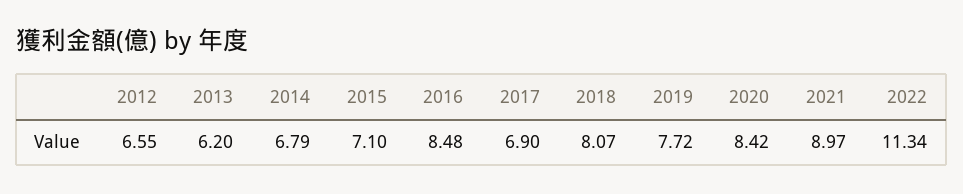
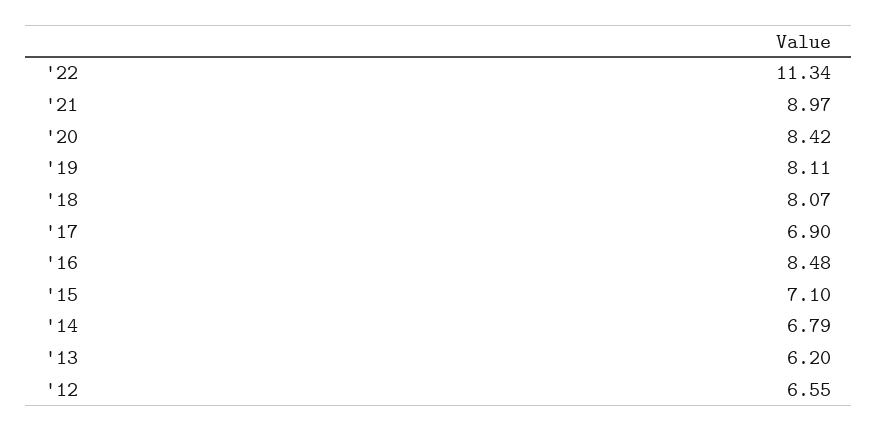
  {
    "2012": 6.55,
    "2013": 6.2,
    "2014": 6.79,
    "2015": 7.1,
    "2016": 8.48,
    "2017": 6.9,
    "2018": 8.07,
-   "2019": 7.72,
+   "2019": 8.11,
    "2020": 8.42,
    "2021": 8.97,
    "2022": 11.34
  }

